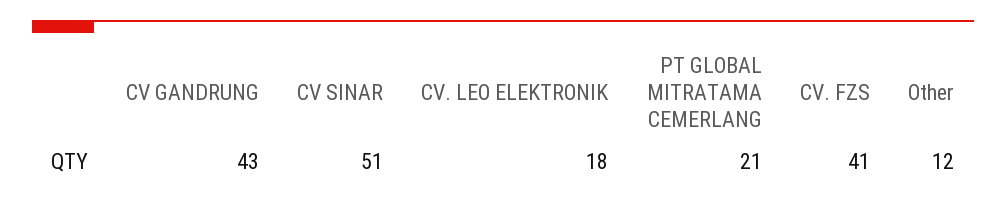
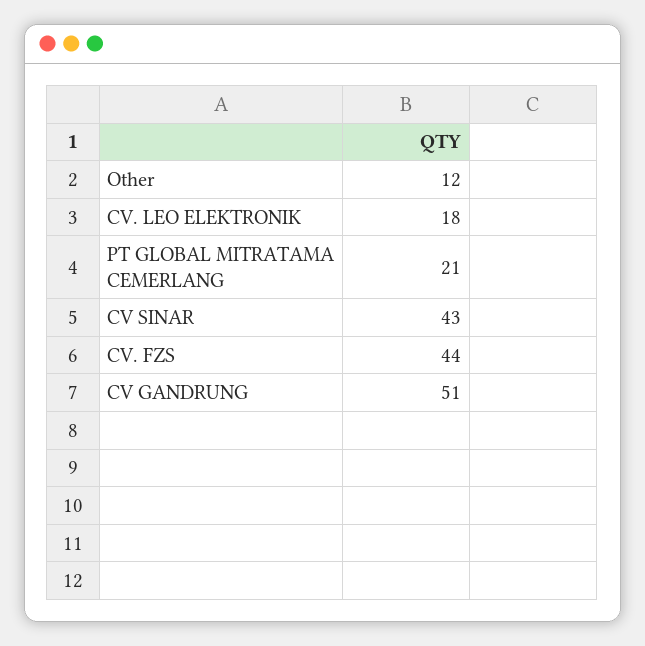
  {
-   "CV GANDRUNG": 43,
+   "CV GANDRUNG": 51,
-   "CV SINAR": 51,
+   "CV SINAR": 43,
    "CV. LEO ELEKTRONIK": 18,
    "PT GLOBAL MITRATAMA CEMERLANG": 21,
-   "CV. FZS": 41,
+   "CV. FZS": 44,
    "Other": 12
  }

